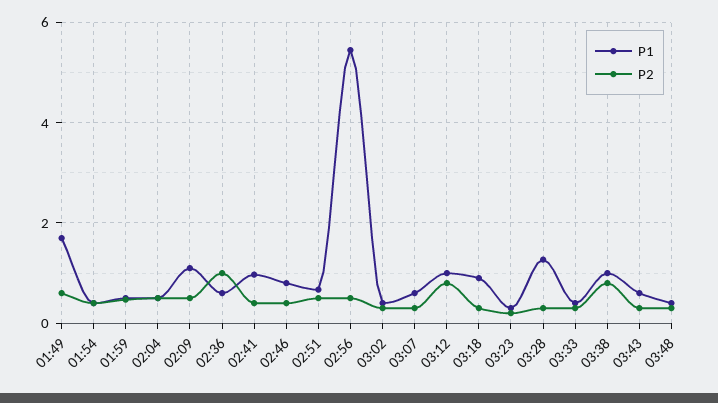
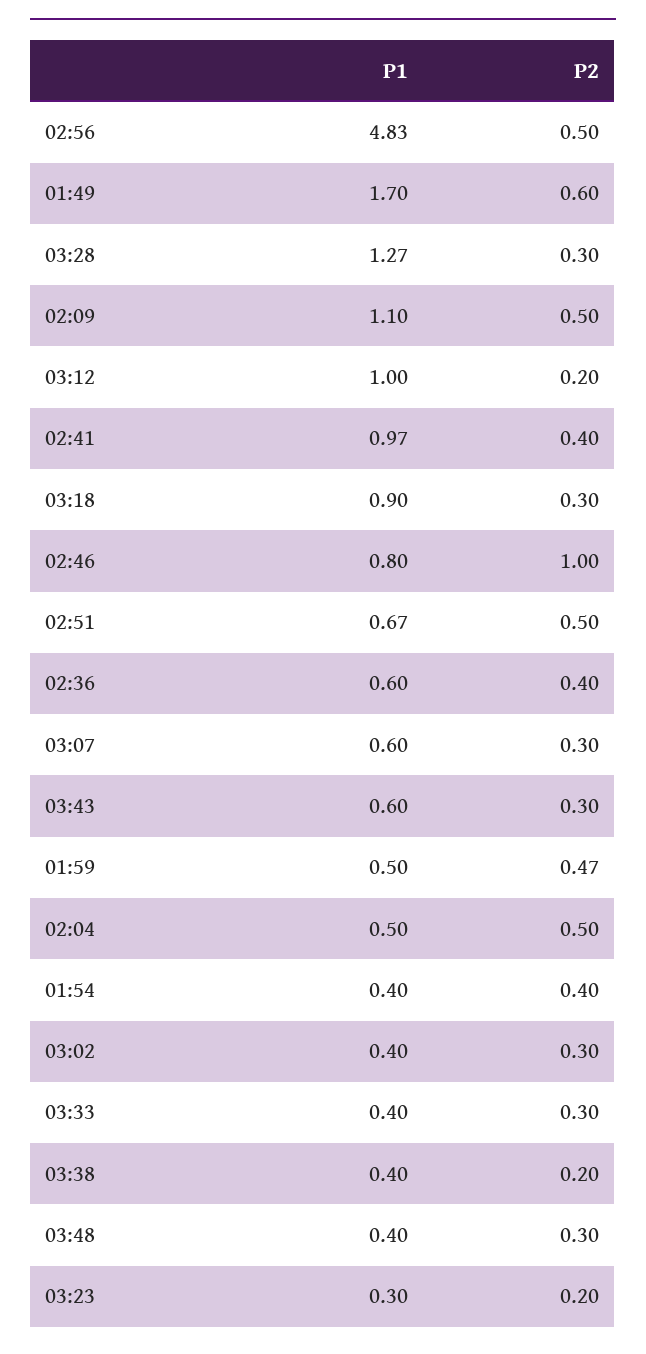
  {
    "P1": {
      "01:49": 1.7,
      "01:54": 0.4,
      "01:59": 0.5,
      "02:04": 0.5,
      "02:09": 1.1,
      "02:36": 0.6,
      "02:41": 0.97,
      "02:46": 0.8,
      "02:51": 0.67,
-     "02:56": 5.4,
+     "02:56": 4.83,
      "03:02": 0.4,
      "03:07": 0.6,
      "03:12": 1,
      "03:18": 0.9,
      "03:23": 0.3,
      "03:28": 1.27,
      "03:33": 0.4,
-     "03:38": 1,
+     "03:38": 0.4,
      "03:43": 0.6,
      "03:48": 0.4
    },
    "P2": {
      "01:49": 0.6,
      "01:54": 0.4,
      "01:59": 0.47,
      "02:04": 0.5,
      "02:09": 0.5,
-     "02:36": 1,
+     "02:36": 0.4,
      "02:41": 0.4,
-     "02:46": 0.4,
+     "02:46": 1,
      "02:51": 0.5,
      "02:56": 0.5,
      "03:02": 0.3,
      "03:07": 0.3,
-     "03:12": 0.8,
+     "03:12": 0.2,
      "03:18": 0.3,
      "03:23": 0.2,
      "03:28": 0.3,
      "03:33": 0.3,
-     "03:38": 0.8,
+     "03:38": 0.2,
      "03:43": 0.3,
      "03:48": 0.3
    }
  }

